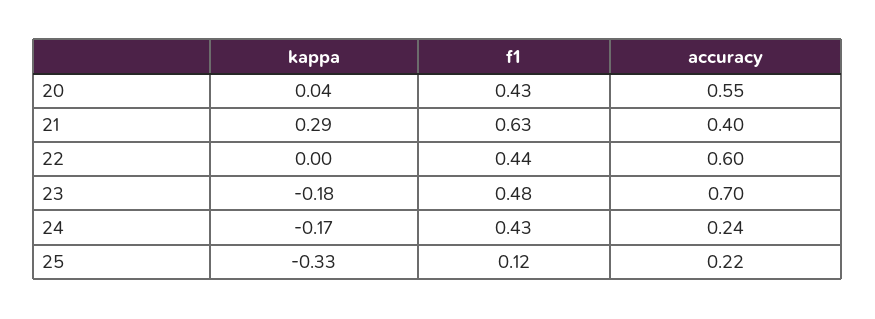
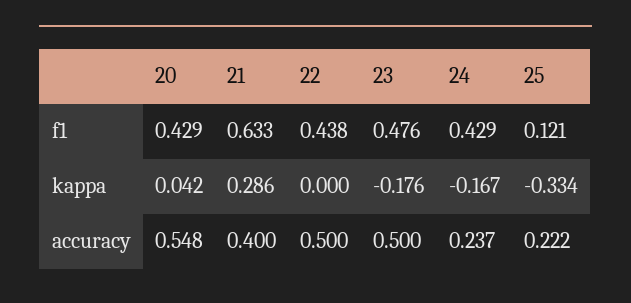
  {
    "kappa": {
      "20": 0.042,
      "21": 0.286,
      "22": 0,
      "23": -0.176,
      "24": -0.167,
      "25": -0.334
    },
    "f1": {
      "20": 0.429,
      "21": 0.633,
      "22": 0.438,
      "23": 0.476,
      "24": 0.429,
      "25": 0.121
    },
    "accuracy": {
      "20": 0.548,
      "21": 0.4,
-     "22": 0.6,
+     "22": 0.5,
-     "23": 0.7,
+     "23": 0.5,
      "24": 0.237,
      "25": 0.222
    }
  }

